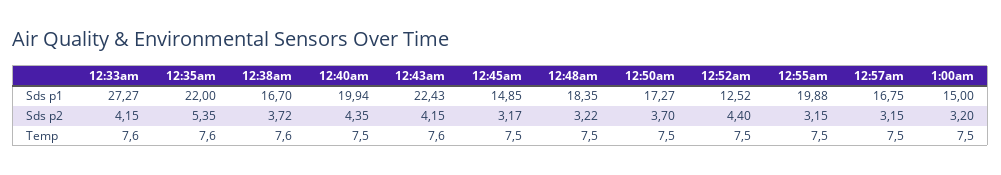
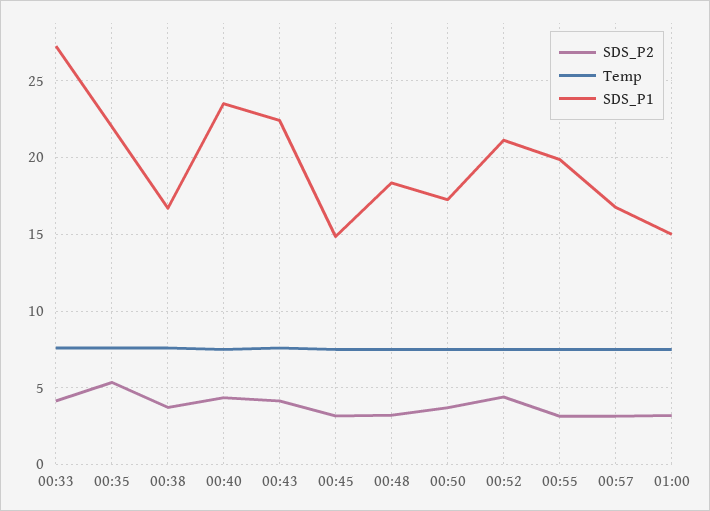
  {
    "Sds p1": {
      "12:33am": 27.27,
      "12:35am": 22,
      "12:38am": 16.7,
-     "12:40am": 19.94,
+     "12:40am": 23.5,
      "12:43am": 22.43,
      "12:45am": 14.85,
      "12:48am": 18.35,
      "12:50am": 17.27,
-     "12:52am": 12.52,
+     "12:52am": 21,
      "12:55am": 19.88,
      "12:57am": 16.75,
      "1:00am": 15
    },
    "Sds p2": {
      "12:33am": 4.15,
      "12:35am": 5.35,
      "12:38am": 3.72,
      "12:40am": 4.35,
      "12:43am": 4.15,
      "12:45am": 3.17,
      "12:48am": 3.22,
      "12:50am": 3.7,
      "12:52am": 4.4,
      "12:55am": 3.15,
      "12:57am": 3.15,
      "1:00am": 3.2
    },
    "Temp": {
      "12:33am": 7.6,
      "12:35am": 7.6,
      "12:38am": 7.6,
      "12:40am": 7.5,
      "12:43am": 7.6,
      "12:45am": 7.5,
      "12:48am": 7.5,
      "12:50am": 7.5,
      "12:52am": 7.5,
      "12:55am": 7.5,
      "12:57am": 7.5,
      "1:00am": 7.5
    }
  }

